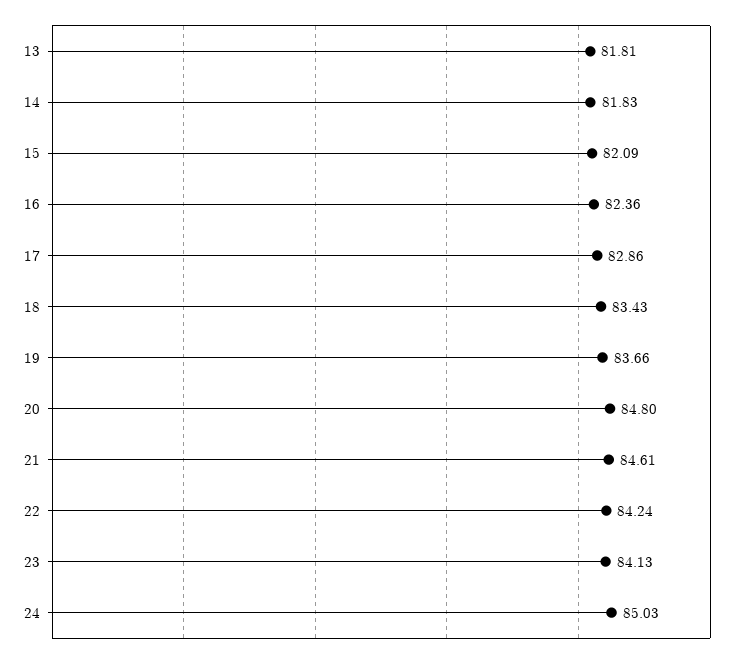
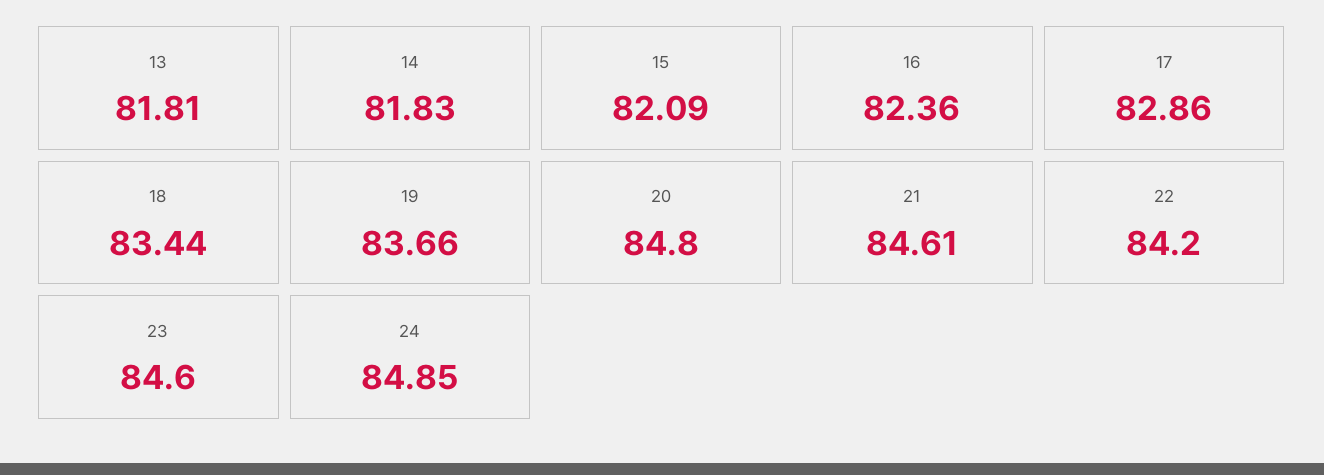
  {
    "13": 81.81,
    "14": 81.83,
    "15": 82.09,
    "16": 82.36,
    "17": 82.86,
-   "18": 83.43,
+   "18": 83.44,
    "19": 83.66,
    "20": 84.8,
    "21": 84.61,
-   "22": 84.24,
+   "22": 84.2,
-   "23": 84.13,
+   "23": 84.6,
-   "24": 85.03
+   "24": 84.85
  }

